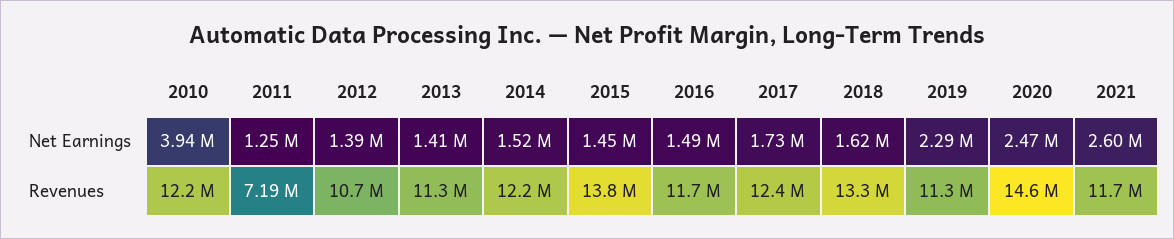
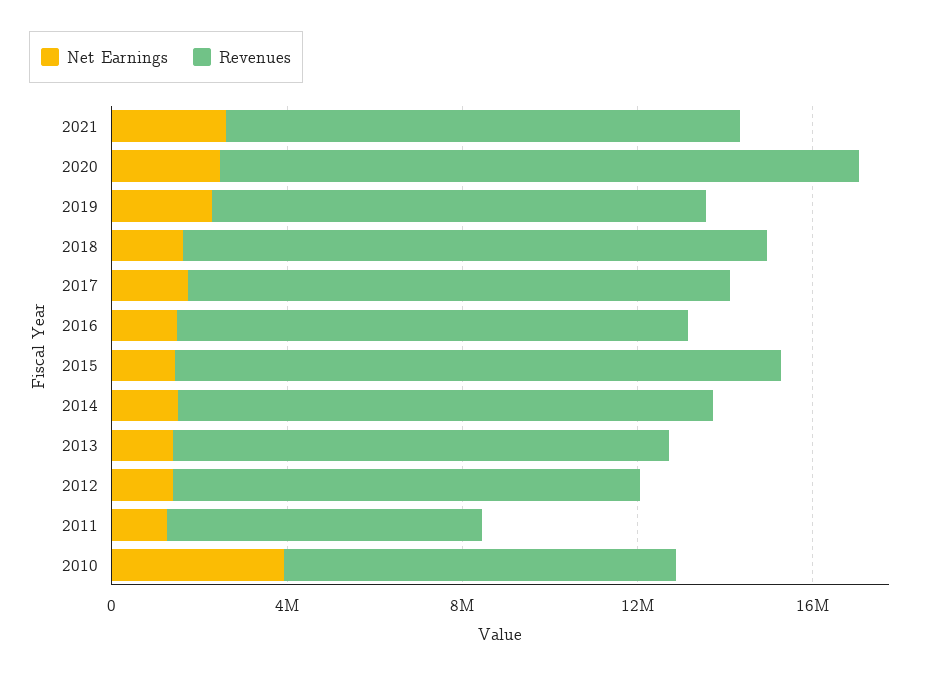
  {
    "Net Earnings": {
      "2010": 3940000,
      "2011": 1250000,
      "2012": 1390000,
      "2013": 1410000,
      "2014": 1520000,
      "2015": 1450000,
      "2016": 1490000,
      "2017": 1730000,
      "2018": 1620000,
      "2019": 2290000,
      "2020": 2470000,
      "2021": 2600000
    },
    "Revenues": {
-     "2010": 12200000,
+     "2010": 9000000,
      "2011": 7190000,
      "2012": 10700000,
      "2013": 11300000,
      "2014": 12200000,
      "2015": 13800000,
      "2016": 11700000,
      "2017": 12400000,
      "2018": 13300000,
      "2019": 11300000,
      "2020": 14600000,
      "2021": 11700000
    }
  }

